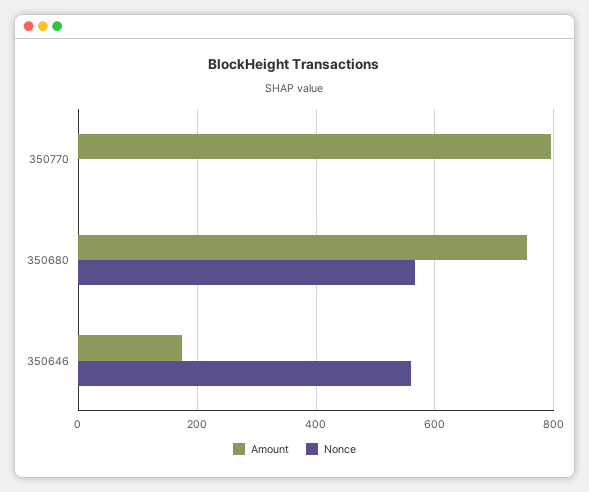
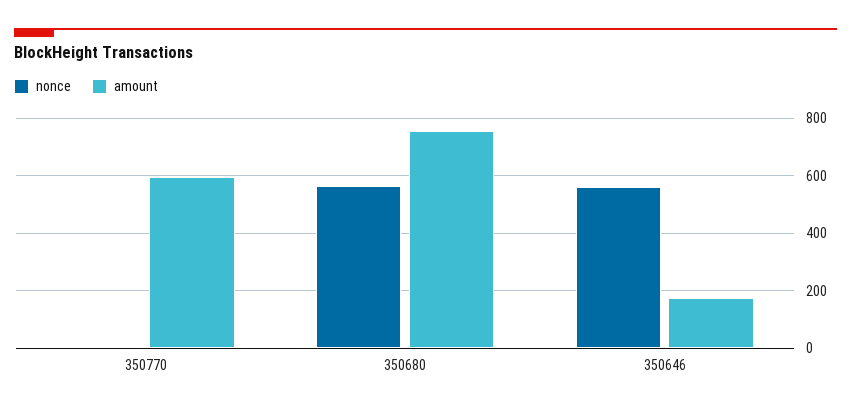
  {
    "Amount": {
-     "350770": 800,
+     "350770": 600,
      "350680": 760,
      "350646": 180
    },
    "Nonce": {
      "350770": 0,
      "350680": 560,
      "350646": 560
    }
  }

